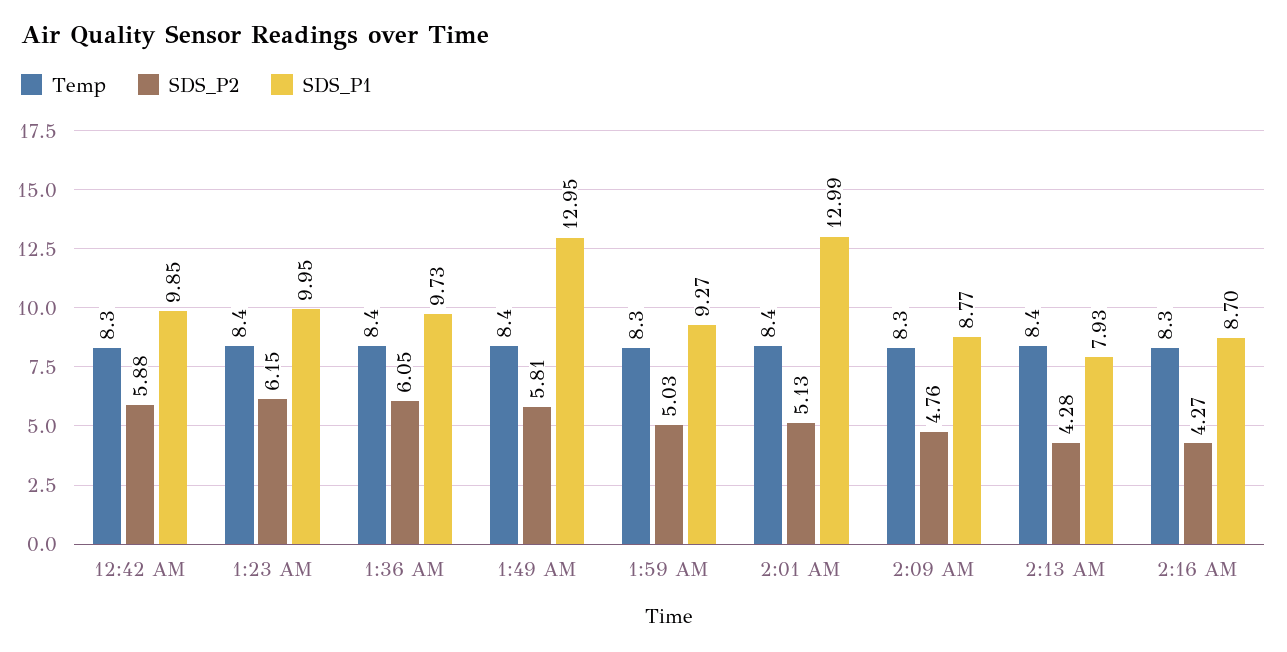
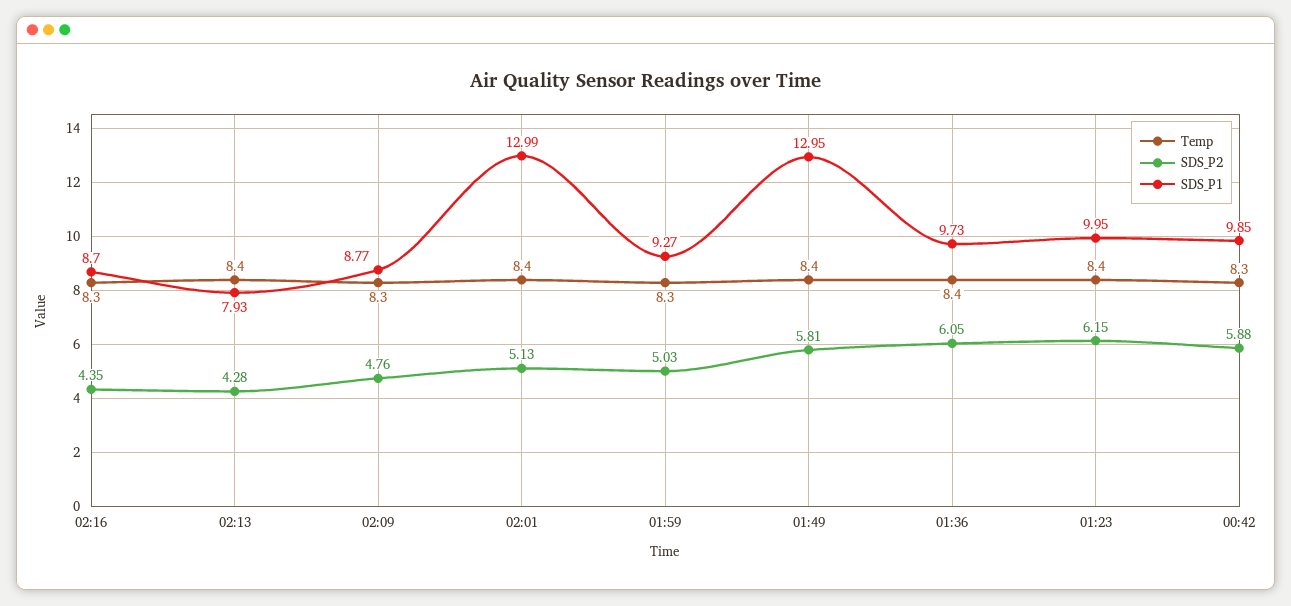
  {
    "Temp": {
      "12:42 AM": 8.3,
      "1:23 AM": 8.4,
      "1:36 AM": 8.4,
      "1:49 AM": 8.4,
      "1:59 AM": 8.3,
      "2:01 AM": 8.4,
      "2:09 AM": 8.3,
      "2:13 AM": 8.4,
      "2:16 AM": 8.3
    },
    "SDS_P2": {
      "12:42 AM": 5.88,
      "1:23 AM": 6.15,
      "1:36 AM": 6.05,
      "1:49 AM": 5.81,
      "1:59 AM": 5.03,
      "2:01 AM": 5.13,
      "2:09 AM": 4.76,
      "2:13 AM": 4.28,
-     "2:16 AM": 4.27
+     "2:16 AM": 4.35
    },
    "SDS_P1": {
      "12:42 AM": 9.85,
      "1:23 AM": 9.95,
      "1:36 AM": 9.73,
      "1:49 AM": 12.95,
      "1:59 AM": 9.27,
      "2:01 AM": 12.99,
      "2:09 AM": 8.77,
      "2:13 AM": 7.93,
      "2:16 AM": 8.7
    }
  }

